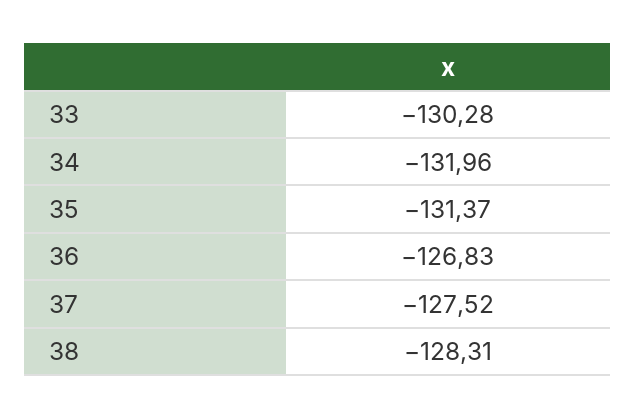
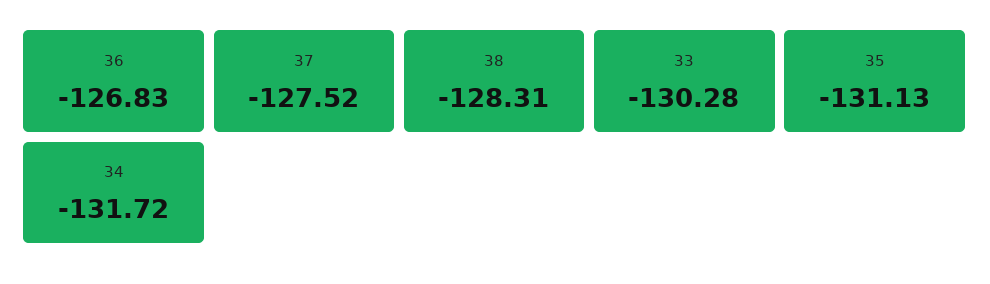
  {
    "33": -130.28,
-   "34": -131.96,
+   "34": -131.72,
-   "35": -131.37,
+   "35": -131.13,
    "36": -126.83,
    "37": -127.52,
    "38": -128.31
  }

